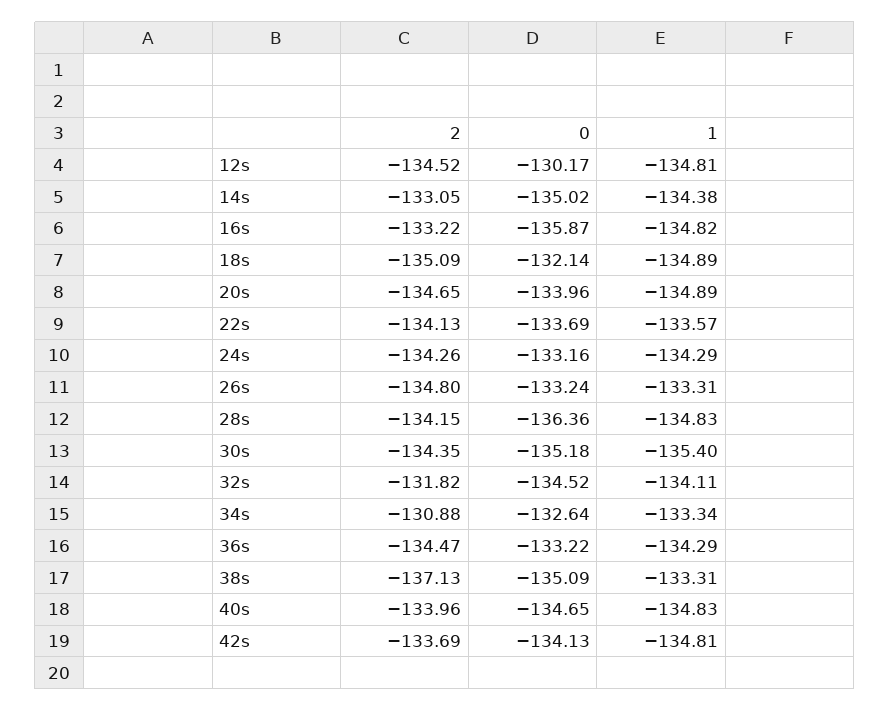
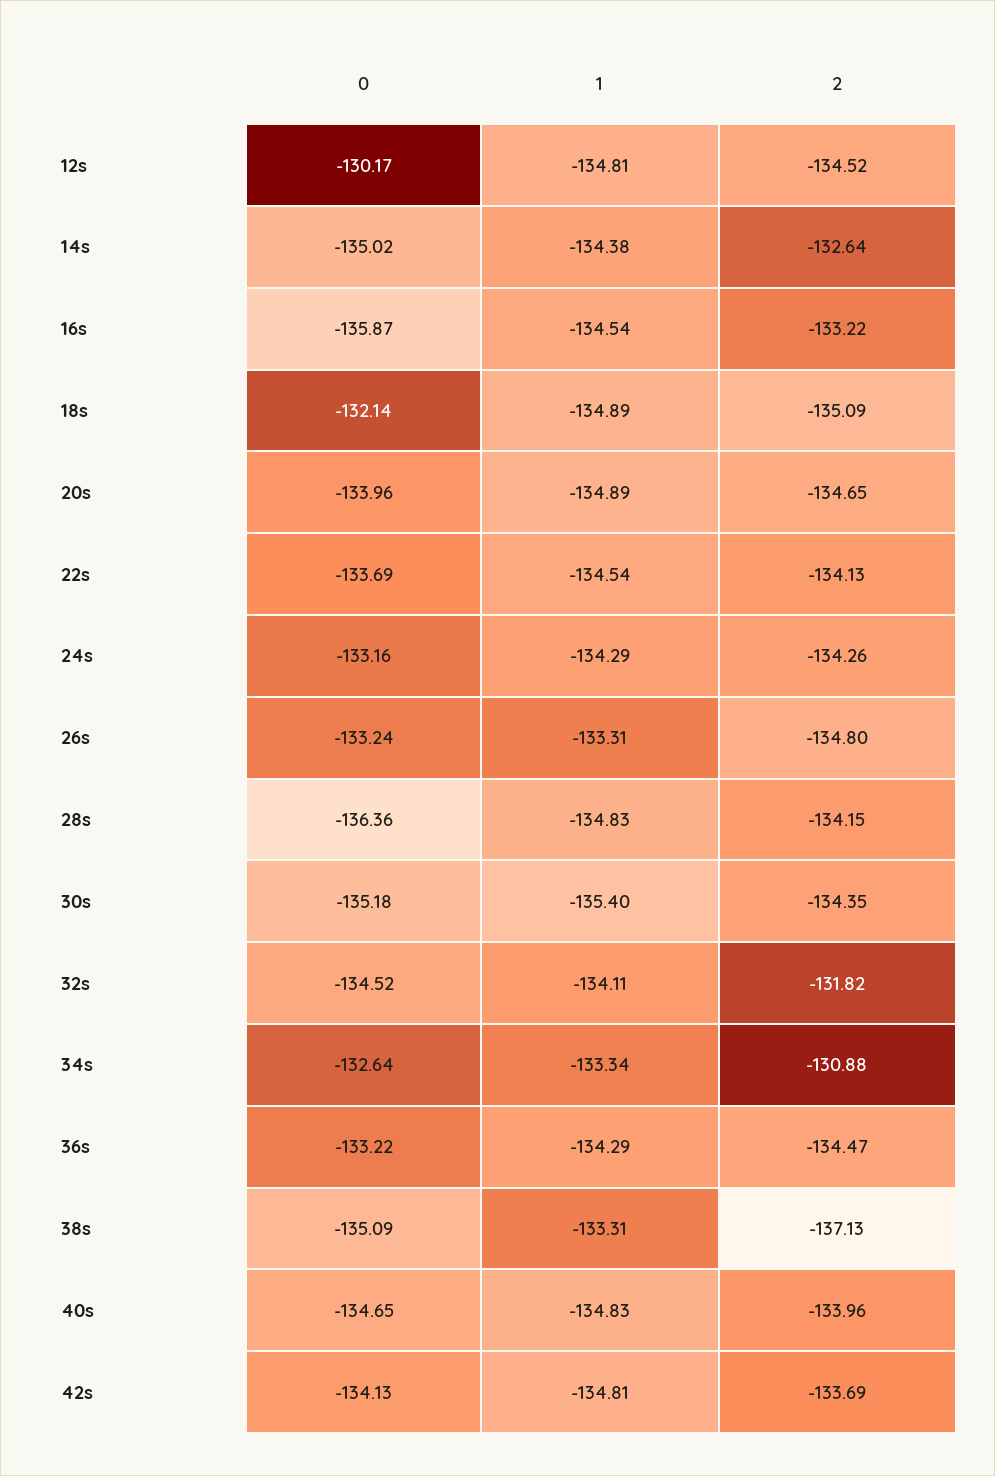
  {
    "2": {
      "12s": -134.52,
-     "14s": -133.05,
+     "14s": -132.64,
      "16s": -133.22,
      "18s": -135.09,
      "20s": -134.65,
      "22s": -134.13,
      "24s": -134.26,
      "26s": -134.8,
      "28s": -134.15,
      "30s": -134.35,
      "32s": -131.82,
      "34s": -130.88,
      "36s": -134.47,
      "38s": -137.13,
      "40s": -133.96,
      "42s": -133.69
    },
    "0": {
      "12s": -130.17,
      "14s": -135.02,
      "16s": -135.87,
      "18s": -132.14,
      "20s": -133.96,
      "22s": -133.69,
      "24s": -133.16,
      "26s": -133.24,
      "28s": -136.36,
      "30s": -135.18,
      "32s": -134.52,
      "34s": -132.64,
      "36s": -133.22,
      "38s": -135.09,
      "40s": -134.65,
      "42s": -134.13
    },
    "1": {
      "12s": -134.81,
      "14s": -134.38,
-     "16s": -134.82,
+     "16s": -134.54,
      "18s": -134.89,
      "20s": -134.89,
-     "22s": -133.57,
+     "22s": -134.54,
      "24s": -134.29,
      "26s": -133.31,
      "28s": -134.83,
      "30s": -135.4,
      "32s": -134.11,
      "34s": -133.34,
      "36s": -134.29,
      "38s": -133.31,
      "40s": -134.83,
      "42s": -134.81
    }
  }

